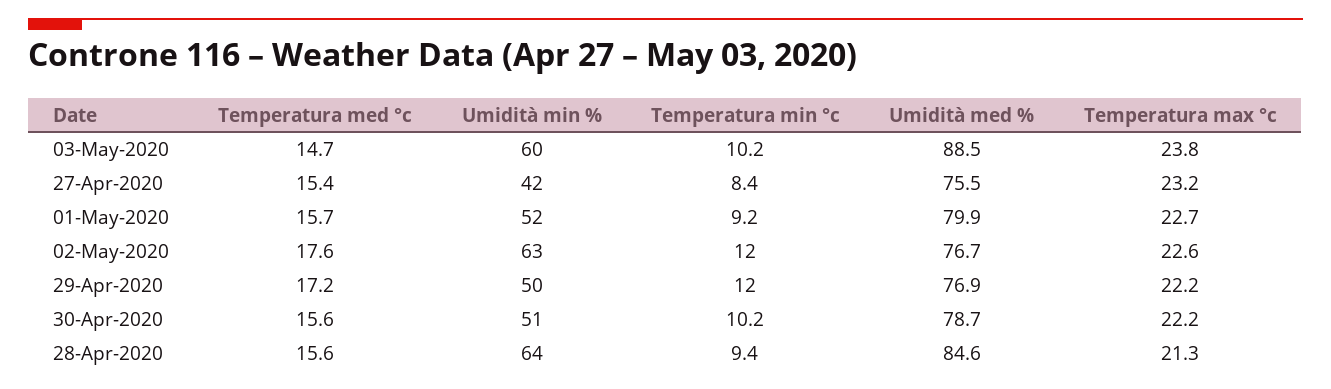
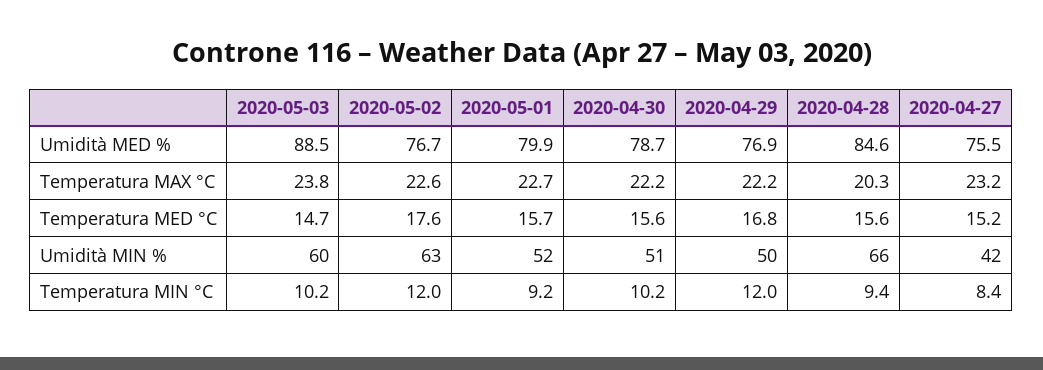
  {
    "Temperatura med °c": {
      "03-May-2020": 14.7,
-     "27-Apr-2020": 15.4,
+     "27-Apr-2020": 15.2,
      "01-May-2020": 15.7,
      "02-May-2020": 17.6,
-     "29-Apr-2020": 17.2,
+     "29-Apr-2020": 16.8,
      "30-Apr-2020": 15.6,
      "28-Apr-2020": 15.6
    },
    "Umidità min %": {
      "03-May-2020": 60,
      "27-Apr-2020": 42,
      "01-May-2020": 52,
      "02-May-2020": 63,
      "29-Apr-2020": 50,
      "30-Apr-2020": 51,
-     "28-Apr-2020": 64
+     "28-Apr-2020": 66
    },
    "Temperatura min °c": {
      "03-May-2020": 10.2,
      "27-Apr-2020": 8.4,
      "01-May-2020": 9.2,
      "02-May-2020": 12,
      "29-Apr-2020": 12,
      "30-Apr-2020": 10.2,
      "28-Apr-2020": 9.4
    },
    "Umidità med %": {
      "03-May-2020": 88.5,
      "27-Apr-2020": 75.5,
      "01-May-2020": 79.9,
      "02-May-2020": 76.7,
      "29-Apr-2020": 76.9,
      "30-Apr-2020": 78.7,
      "28-Apr-2020": 84.6
    },
    "Temperatura max °c": {
      "03-May-2020": 23.8,
      "27-Apr-2020": 23.2,
      "01-May-2020": 22.7,
      "02-May-2020": 22.6,
      "29-Apr-2020": 22.2,
      "30-Apr-2020": 22.2,
-     "28-Apr-2020": 21.3
+     "28-Apr-2020": 20.3
    }
  }

